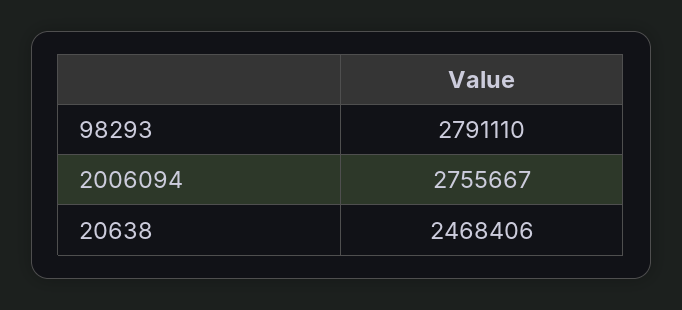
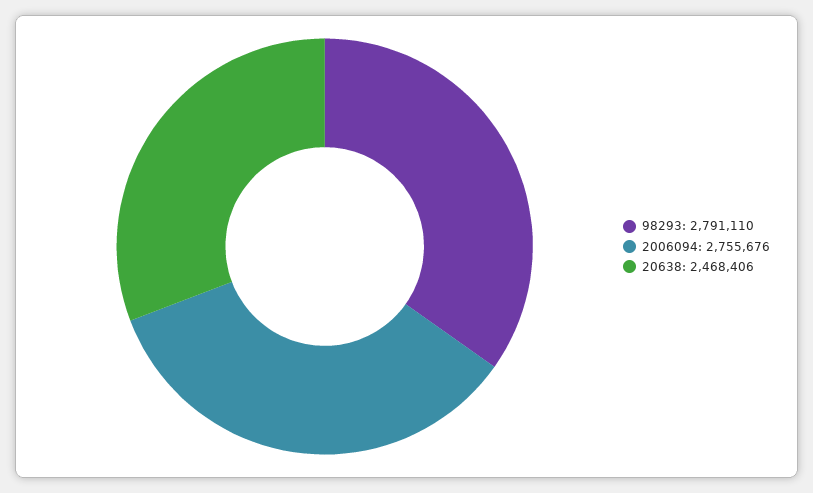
  {
    "98293": 2791110,
-   "2006094": 2755667,
+   "2006094": 2755676,
    "20638": 2468406
  }

